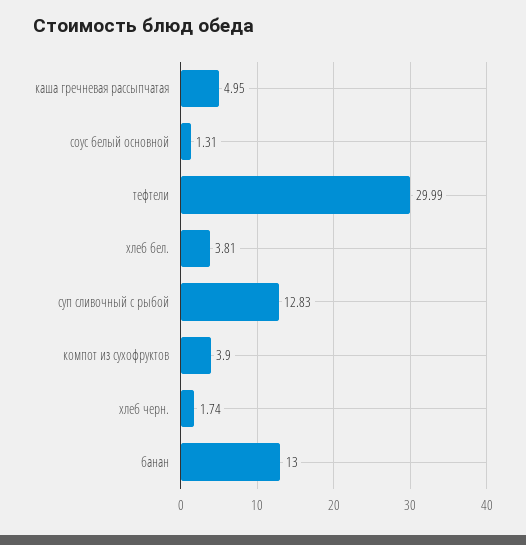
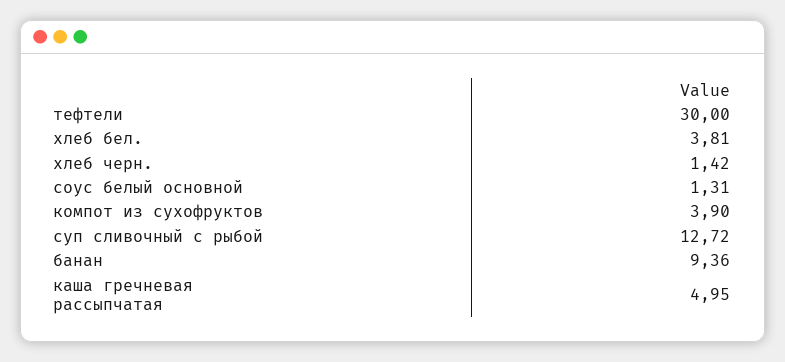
  {
    "каша гречневая рассыпчатая": 4.95,
    "соус белый основной": 1.31,
-   "тефтели": 29.99,
+   "тефтели": 30,
    "хлеб бел.": 3.81,
-   "суп сливочный с рыбой": 12.83,
+   "суп сливочный с рыбой": 12.72,
    "компот из сухофруктов": 3.9,
-   "хлеб черн.": 1.74,
+   "хлеб черн.": 1.42,
-   "банан": 13
+   "банан": 9.36
  }

